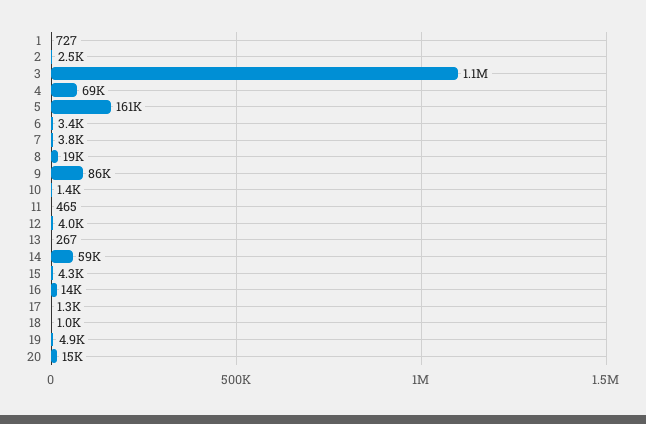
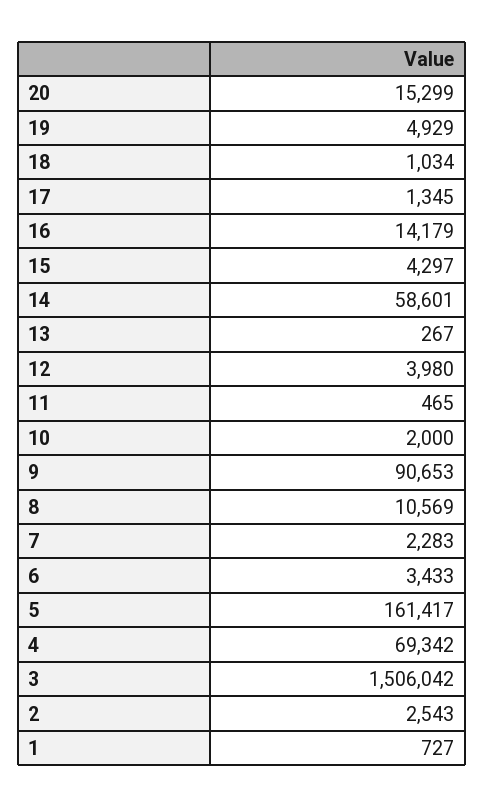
  {
    "1": 727,
    "2": 2543,
-   "3": 1100000,
+   "3": 1506042,
    "4": 69342,
    "5": 161417,
    "6": 3433,
-   "7": 3800,
+   "7": 2283,
-   "8": 19000,
+   "8": 10569,
-   "9": 86000,
+   "9": 90653,
-   "10": 1400,
+   "10": 2000,
    "11": 465,
    "12": 3980,
    "13": 267,
    "14": 58601,
    "15": 4297,
    "16": 14179,
    "17": 1345,
    "18": 1034,
    "19": 4929,
    "20": 15299
  }

